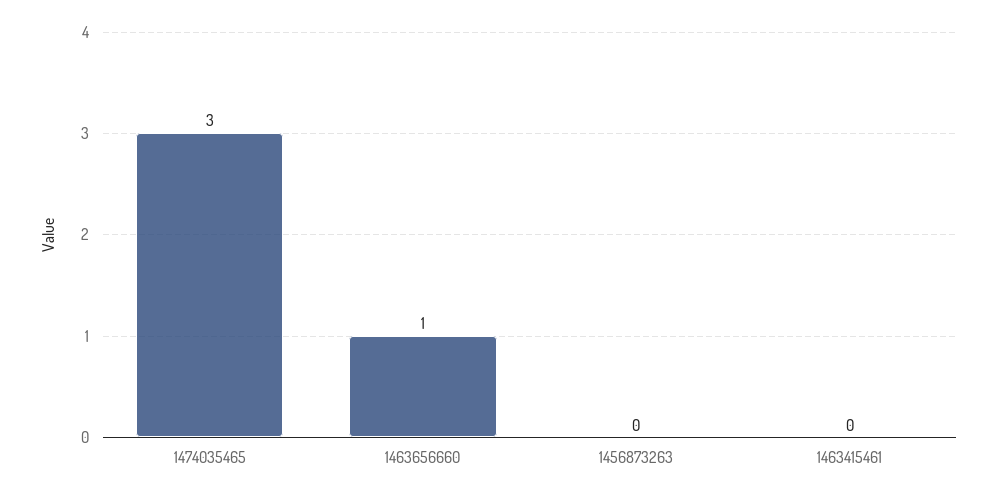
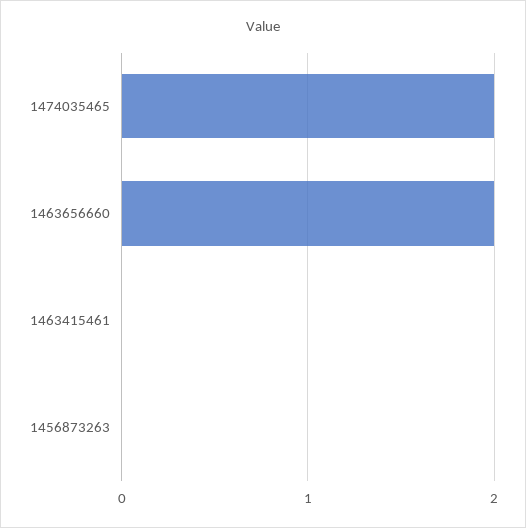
  {
-   "1474035465": 3,
+   "1474035465": 2,
-   "1463656660": 1,
+   "1463656660": 2,
    "1456873263": 0,
    "1463415461": 0
  }

